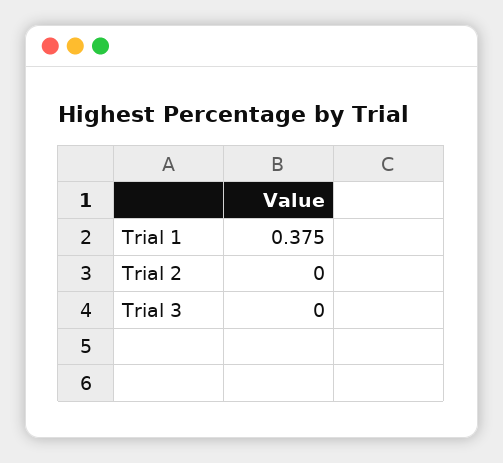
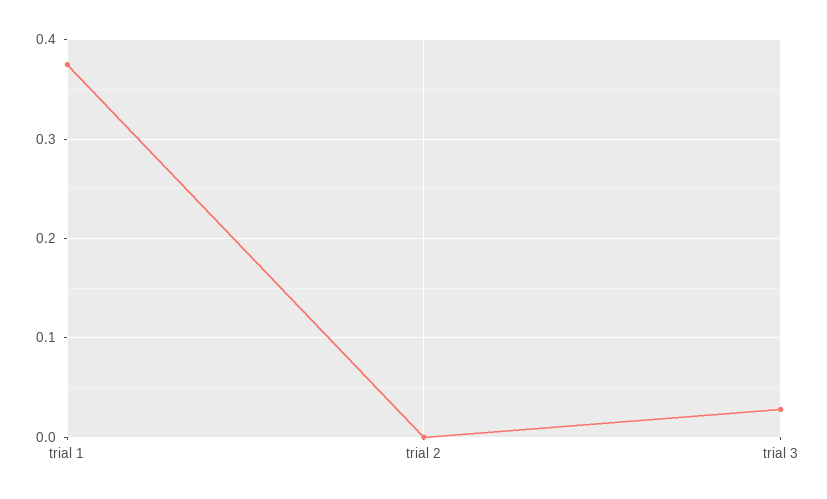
  {
    "Trial 1": 0.375,
    "Trial 2": 0,
-   "Trial 3": 0
+   "Trial 3": 0.03
  }

